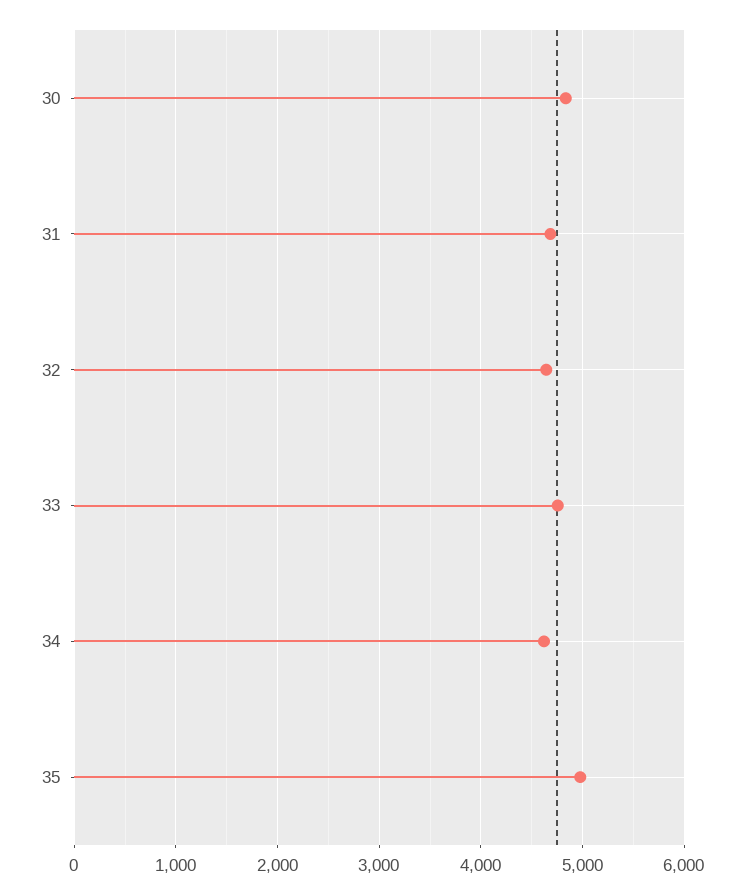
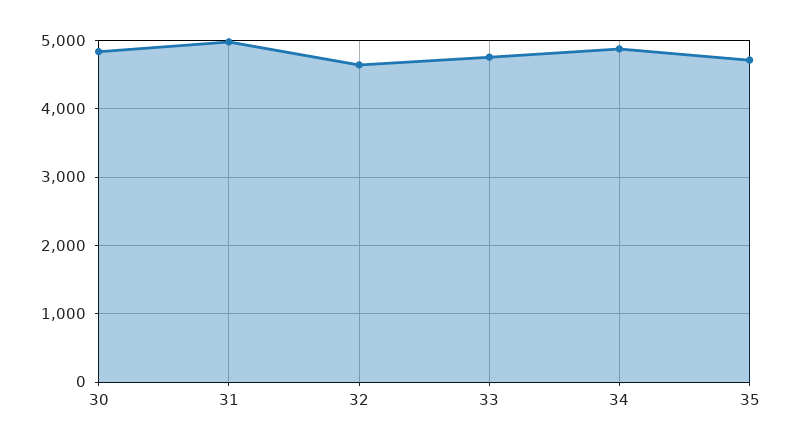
  {
    "30": 4800,
-   "31": 4700,
+   "31": 5000,
    "32": 4600,
    "33": 4800,
-   "34": 4600,
+   "34": 4900,
-   "35": 5000
+   "35": 4700
  }

